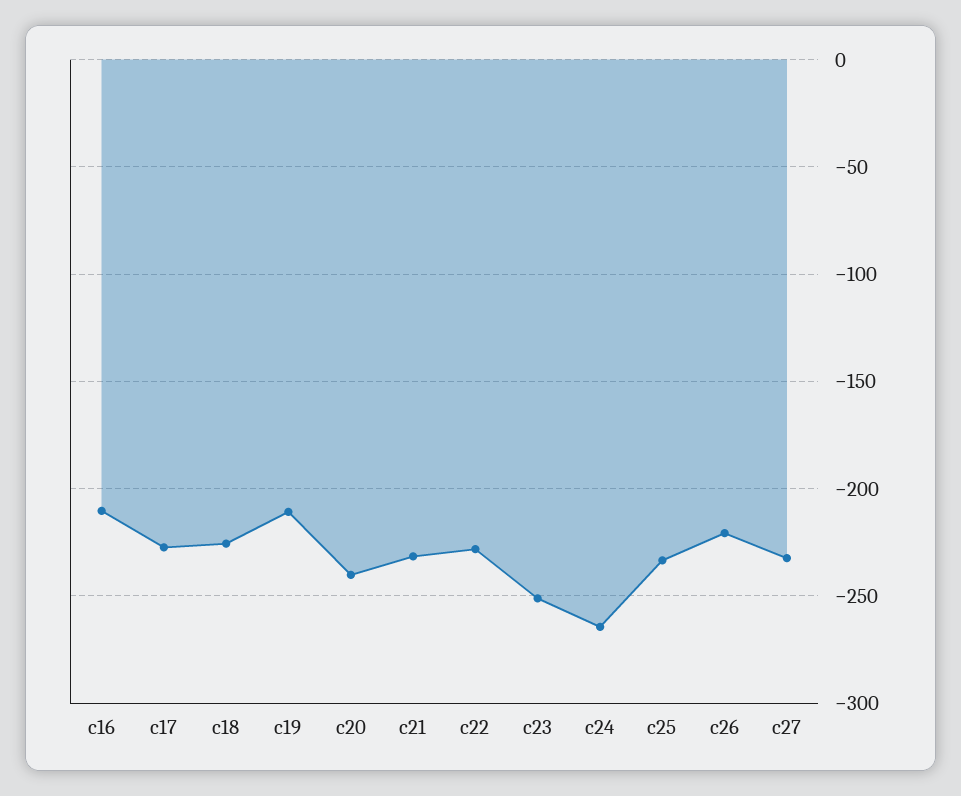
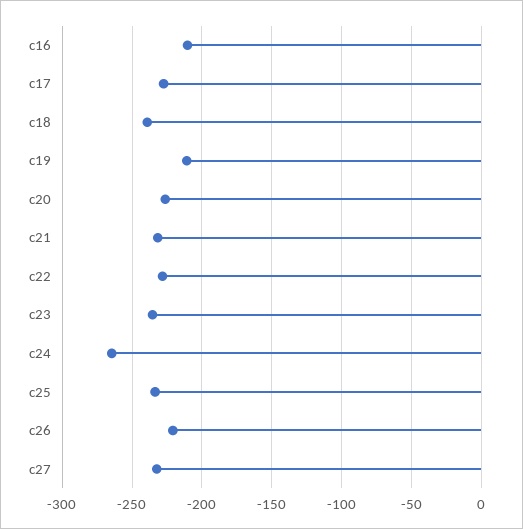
  {
    "c16": -210,
    "c17": -225,
-   "c18": -225,
+   "c18": -240,
    "c19": -210,
-   "c20": -240,
+   "c20": -225,
    "c21": -230,
    "c22": -230,
-   "c23": -250,
+   "c23": -235,
    "c24": -265,
    "c25": -235,
    "c26": -220,
    "c27": -230
  }

